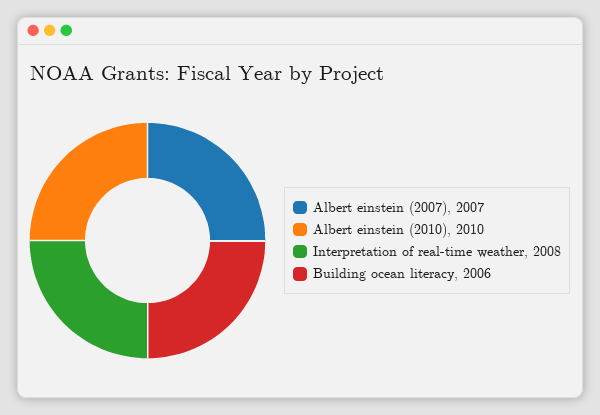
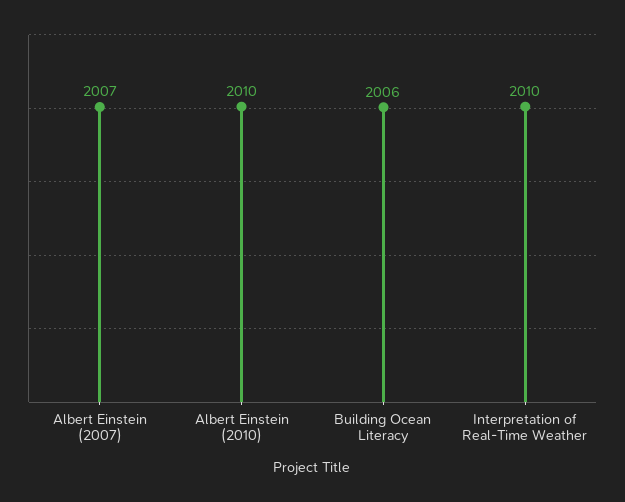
  {
    "Albert einstein (2007)": 2007,
    "Albert einstein (2010)": 2010,
-   "Interpretation of real-time weather": 2008,
+   "Interpretation of real-time weather": 2010,
    "Building ocean literacy": 2006
  }

